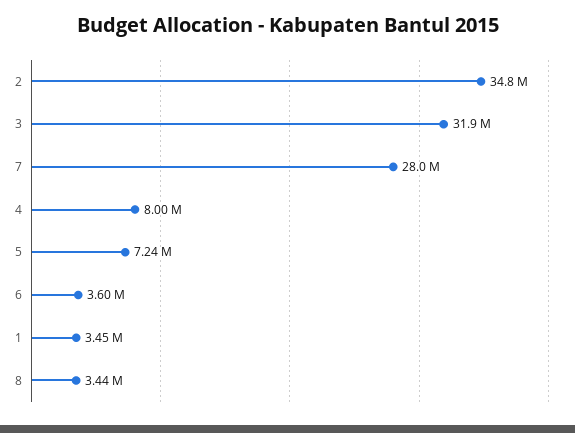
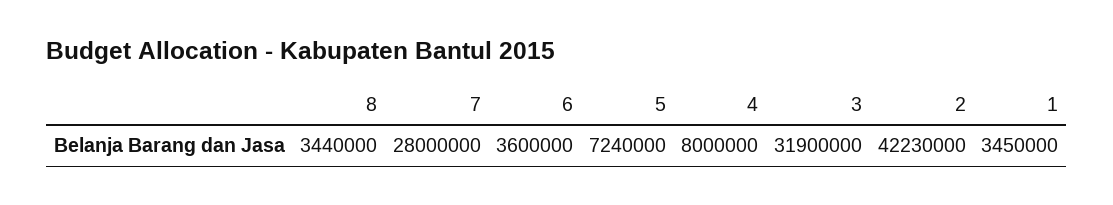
  {
-   "2": 34800000,
+   "2": 42230000,
    "3": 31900000,
    "7": 28000000,
    "4": 8000000,
    "5": 7240000,
    "6": 3600000,
    "1": 3450000,
    "8": 3440000
  }

